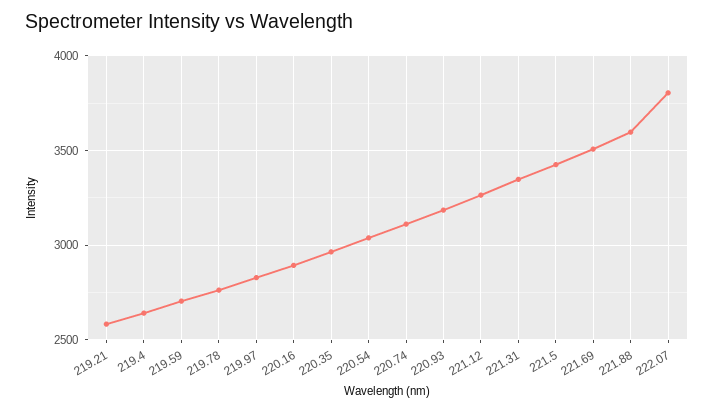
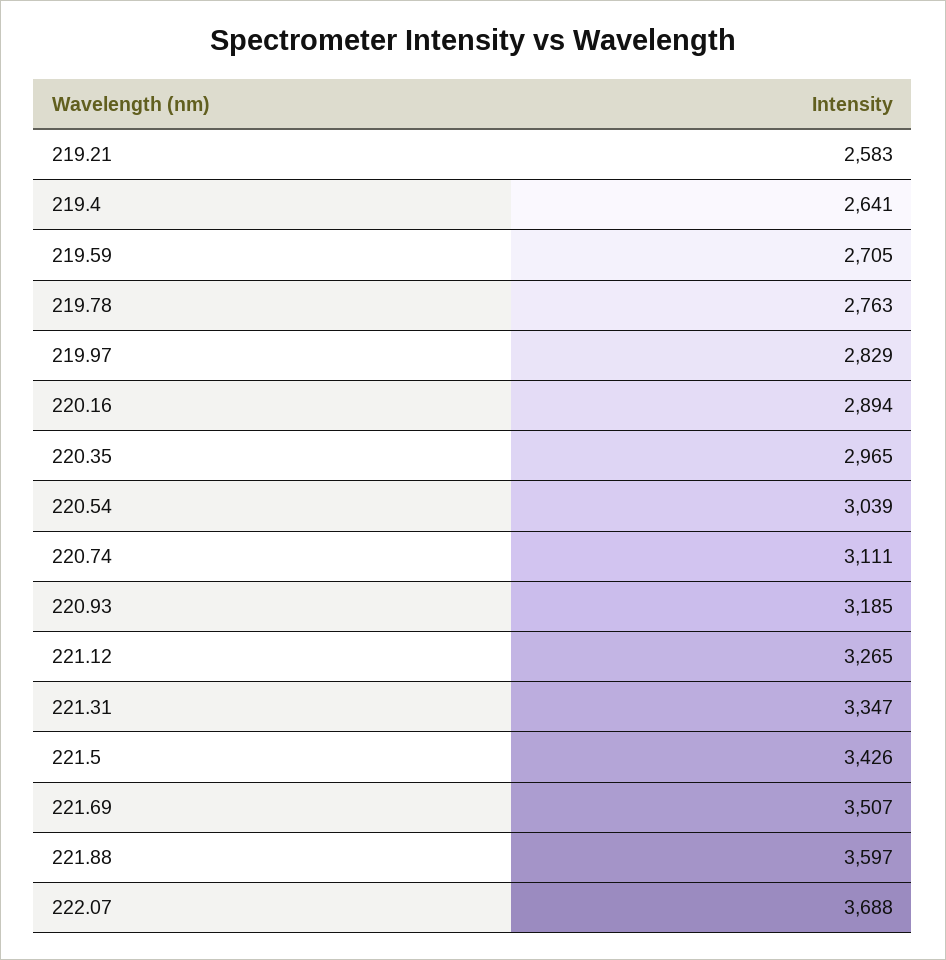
  {
    "219.21": 2583,
    "219.4": 2641,
    "219.59": 2705,
    "219.78": 2763,
    "219.97": 2829,
    "220.16": 2894,
    "220.35": 2965,
    "220.54": 3039,
    "220.74": 3111,
    "220.93": 3185,
    "221.12": 3265,
    "221.31": 3347,
    "221.5": 3426,
    "221.69": 3507,
    "221.88": 3597,
-   "222.07": 3800
+   "222.07": 3688
  }

